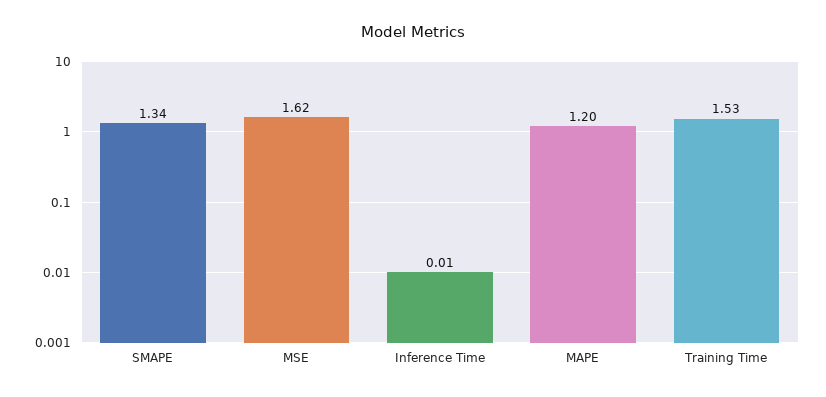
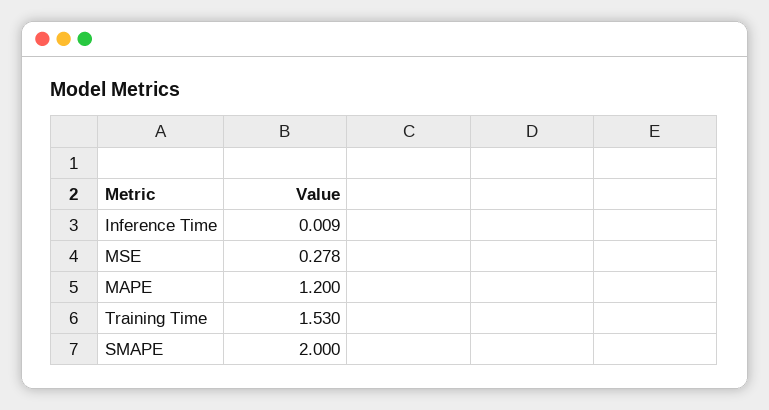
  {
-   "SMAPE": 1.34,
+   "SMAPE": 2,
-   "MSE": 1.62,
+   "MSE": 0.278,
    "Inference Time": 0.009,
    "MAPE": 1.2,
    "Training Time": 1.53
  }

